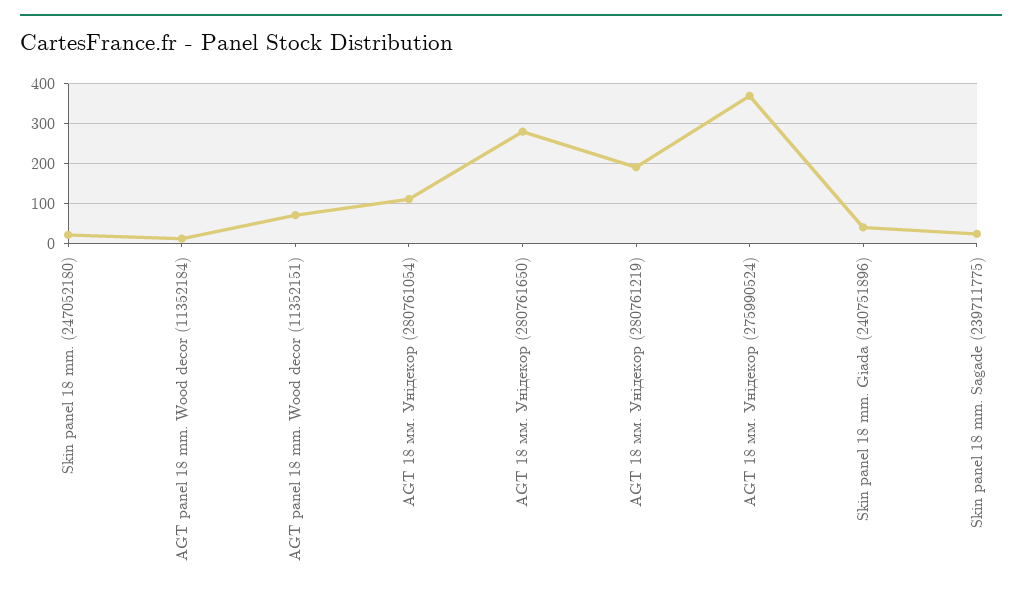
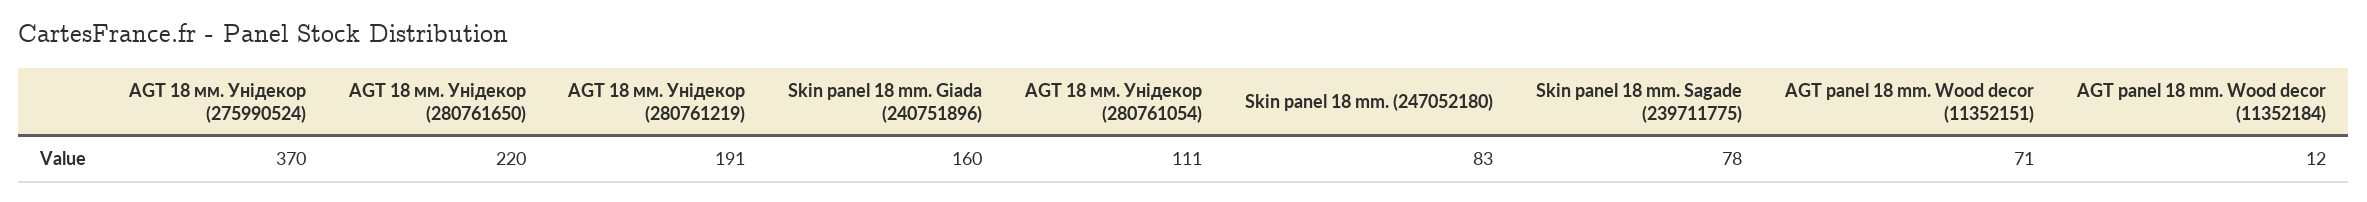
  {
-   "Skin panel 18 mm. (247052180)": 20,
+   "Skin panel 18 mm. (247052180)": 83,
    "AGT panel 18 mm. Wood decor (11352184)": 12,
    "AGT panel 18 mm. Wood decor (11352151)": 71,
    "AGT 18 мм. Унідекор (280761054)": 111,
-   "AGT 18 мм. Унідекор (280761650)": 280,
+   "AGT 18 мм. Унідекор (280761650)": 220,
    "AGT 18 мм. Унідекор (280761219)": 191,
    "AGT 18 мм. Унідекор (275990524)": 370,
-   "Skin panel 18 mm. Giada (240751896)": 40,
+   "Skin panel 18 mm. Giada (240751896)": 160,
-   "Skin panel 18 mm. Sagade (239711775)": 20
+   "Skin panel 18 mm. Sagade (239711775)": 78
  }

